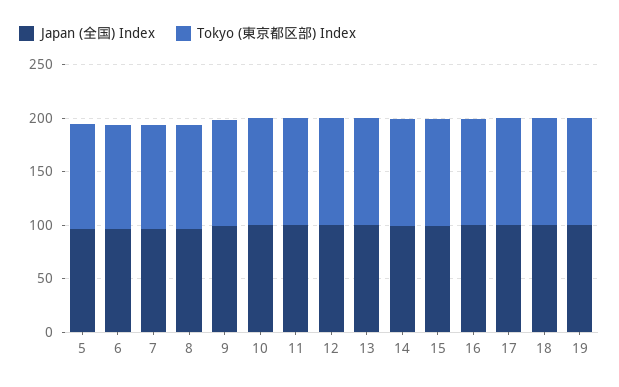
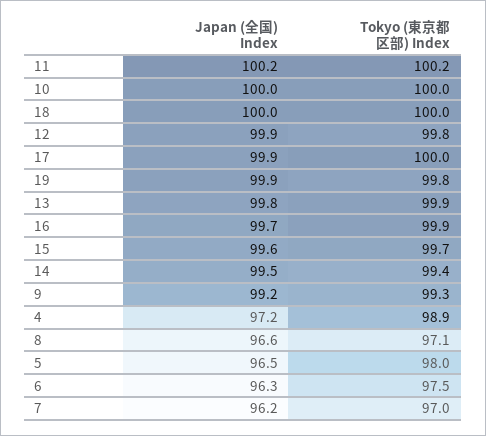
  {
    "Japan (全国) Index": {
      "5": 96.5,
      "6": 96.3,
      "7": 96.2,
      "8": 96.6,
      "9": 99.2,
      "10": 100,
      "11": 100.2,
      "12": 99.9,
      "13": 99.8,
      "14": 99.5,
      "15": 99.6,
      "16": 99.7,
      "17": 99.9,
      "18": 100,
-     "19": 99.9
+     "19": 99.9,
+     "4": 97.2
    },
    "Tokyo (東京都区部) Index": {
      "5": 98,
      "6": 97.5,
      "7": 97,
      "8": 97.1,
      "9": 99.3,
      "10": 100,
      "11": 100.2,
      "12": 99.8,
      "13": 99.9,
      "14": 99.4,
      "15": 99.7,
      "16": 99.9,
      "17": 100,
      "18": 100,
-     "19": 99.8
+     "19": 99.8,
+     "4": 98.9
    }
  }

